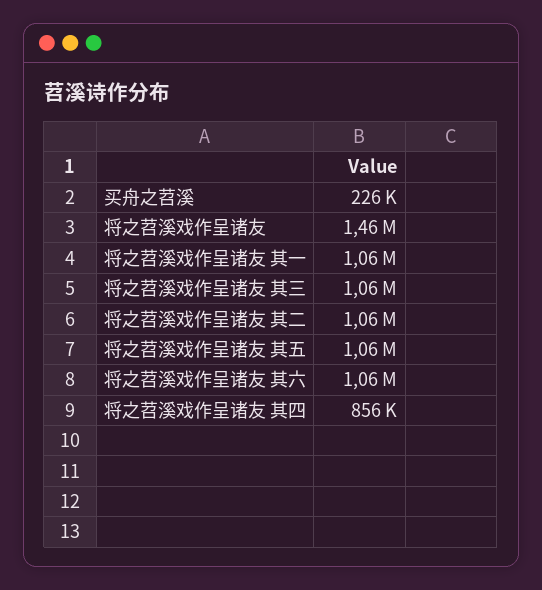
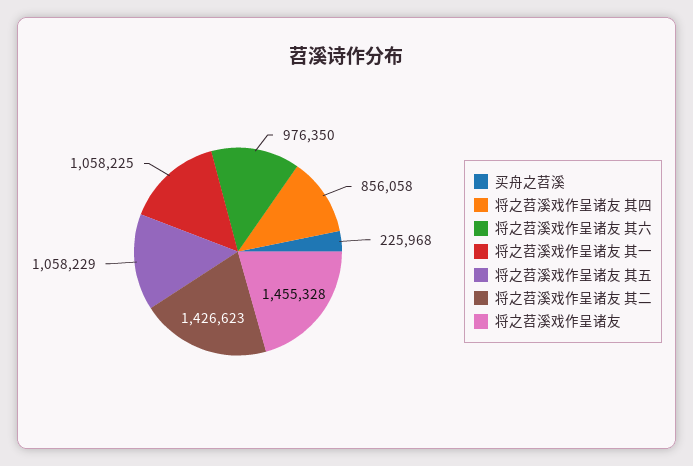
  {
    "买舟之苕溪": 225968,
    "将之苕溪戏作呈诸友": 1455328,
    "将之苕溪戏作呈诸友 其一": 1058225,
-   "将之苕溪戏作呈诸友 其三": 1060000,
-   "将之苕溪戏作呈诸友 其二": 1060000,
+   "将之苕溪戏作呈诸友 其二": 1426623,
    "将之苕溪戏作呈诸友 其五": 1058229,
-   "将之苕溪戏作呈诸友 其六": 1060000,
+   "将之苕溪戏作呈诸友 其六": 976350,
    "将之苕溪戏作呈诸友 其四": 856058
  }

